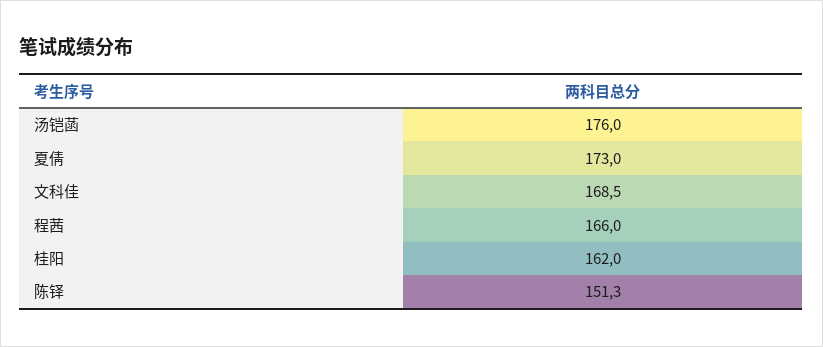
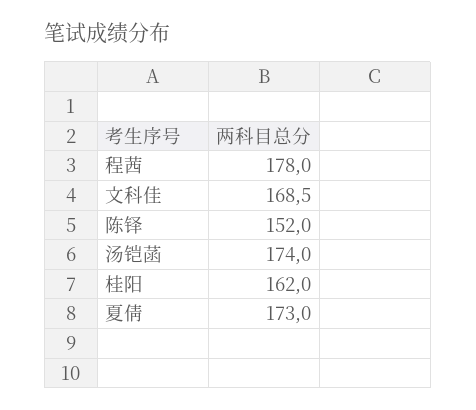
  {
-   "汤铠菡": 176,
+   "汤铠菡": 174,
    "夏倩": 173,
    "文科佳": 168.5,
-   "程茜": 166,
+   "程茜": 178,
    "桂阳": 162,
-   "陈铎": 151.3
+   "陈铎": 152
  }

